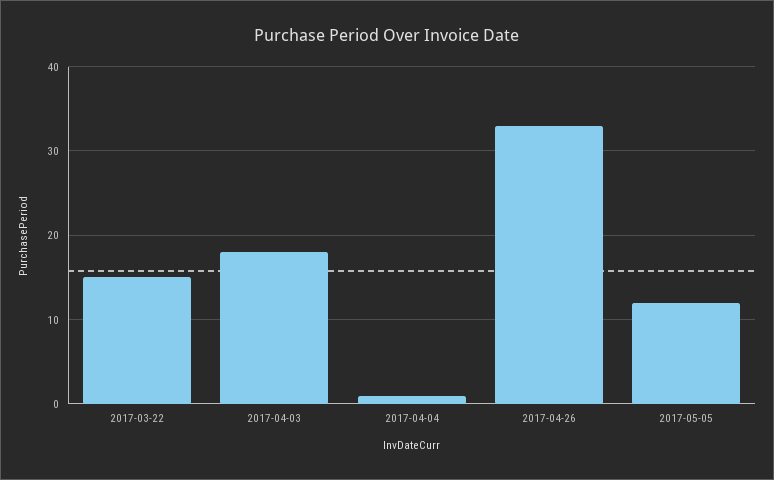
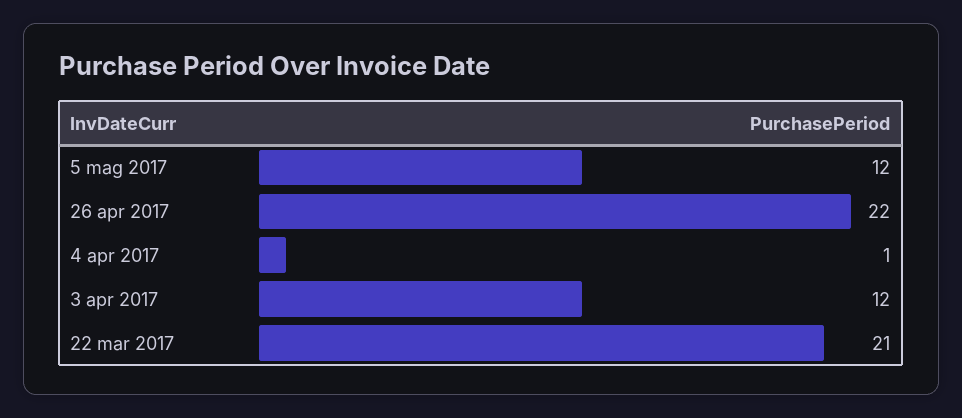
  {
-   "2017-03-22": 15,
+   "2017-03-22": 21,
-   "2017-04-03": 18,
+   "2017-04-03": 12,
    "2017-04-04": 1,
-   "2017-04-26": 33,
+   "2017-04-26": 22,
    "2017-05-05": 12
  }

